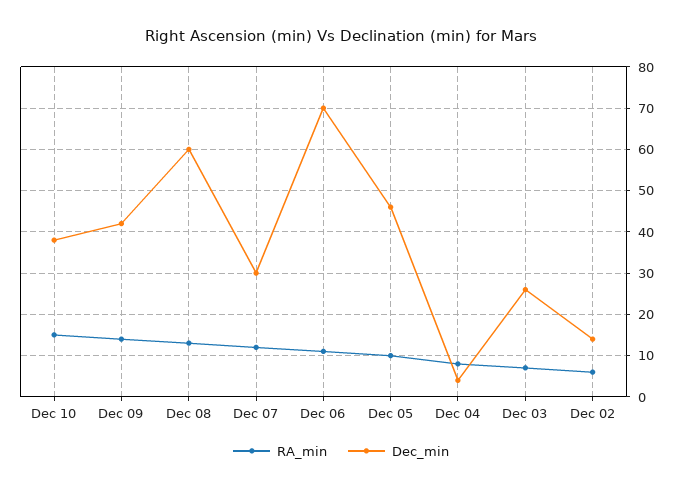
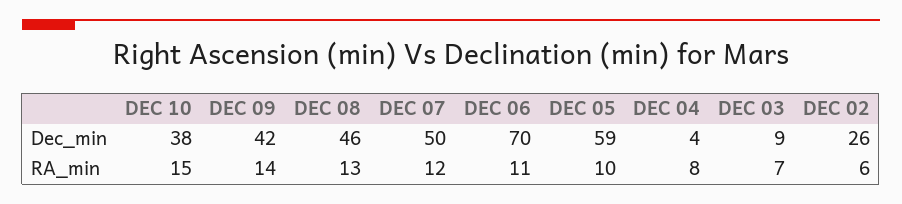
  {
    "RA_min": {
      "Dec 10": 15,
      "Dec 09": 14,
      "Dec 08": 13,
      "Dec 07": 12,
      "Dec 06": 11,
      "Dec 05": 10,
      "Dec 04": 8,
      "Dec 03": 7,
      "Dec 02": 6
    },
    "Dec_min": {
      "Dec 10": 38,
      "Dec 09": 42,
-     "Dec 08": 60,
+     "Dec 08": 46,
-     "Dec 07": 30,
+     "Dec 07": 50,
      "Dec 06": 70,
-     "Dec 05": 45,
+     "Dec 05": 59,
      "Dec 04": 4,
-     "Dec 03": 25,
+     "Dec 03": 9,
-     "Dec 02": 15
+     "Dec 02": 26
    }
  }

